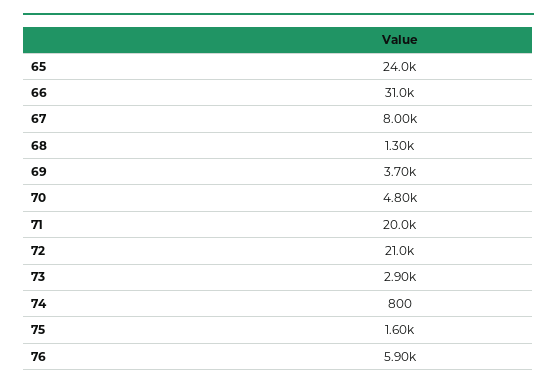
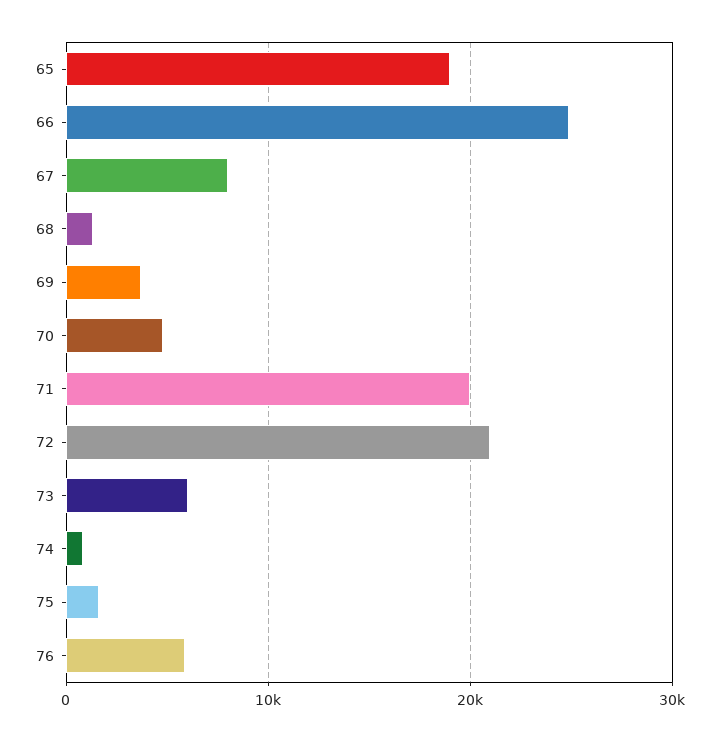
  {
-   "65": 24000,
+   "65": 19000,
-   "66": 31000,
+   "66": 25000,
    "67": 8000,
    "68": 1300,
    "69": 3700,
    "70": 4800,
    "71": 20000,
    "72": 21000,
-   "73": 2900,
+   "73": 6000,
    "74": 800,
    "75": 1600,
    "76": 5900
  }

